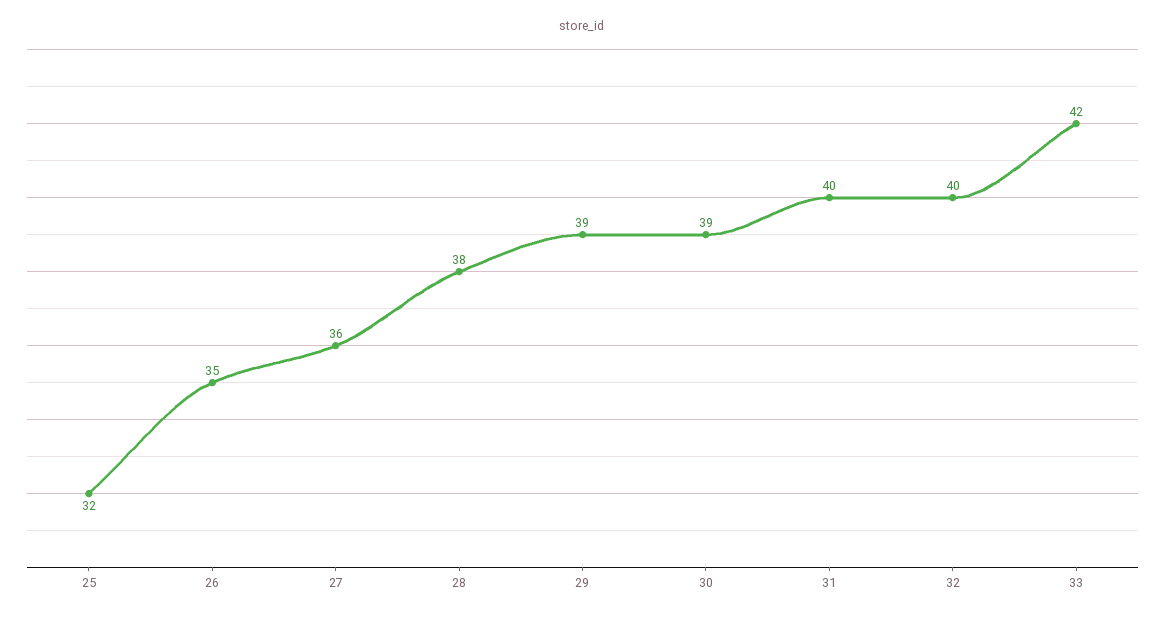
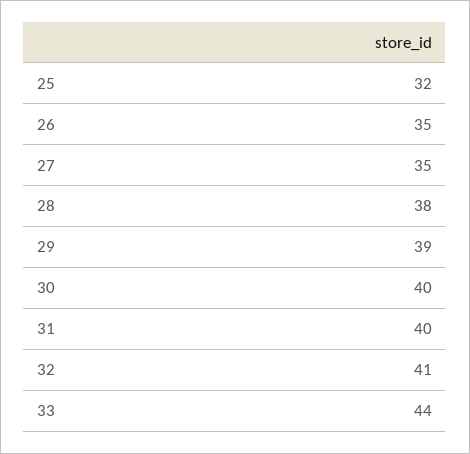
  {
    "25": 32,
    "26": 35,
-   "27": 36,
+   "27": 35,
    "28": 38,
    "29": 39,
-   "30": 39,
+   "30": 40,
    "31": 40,
-   "32": 40,
+   "32": 41,
-   "33": 42
+   "33": 44
  }

